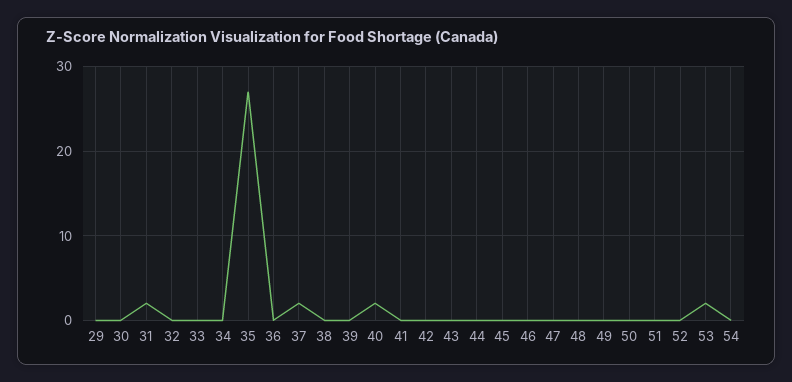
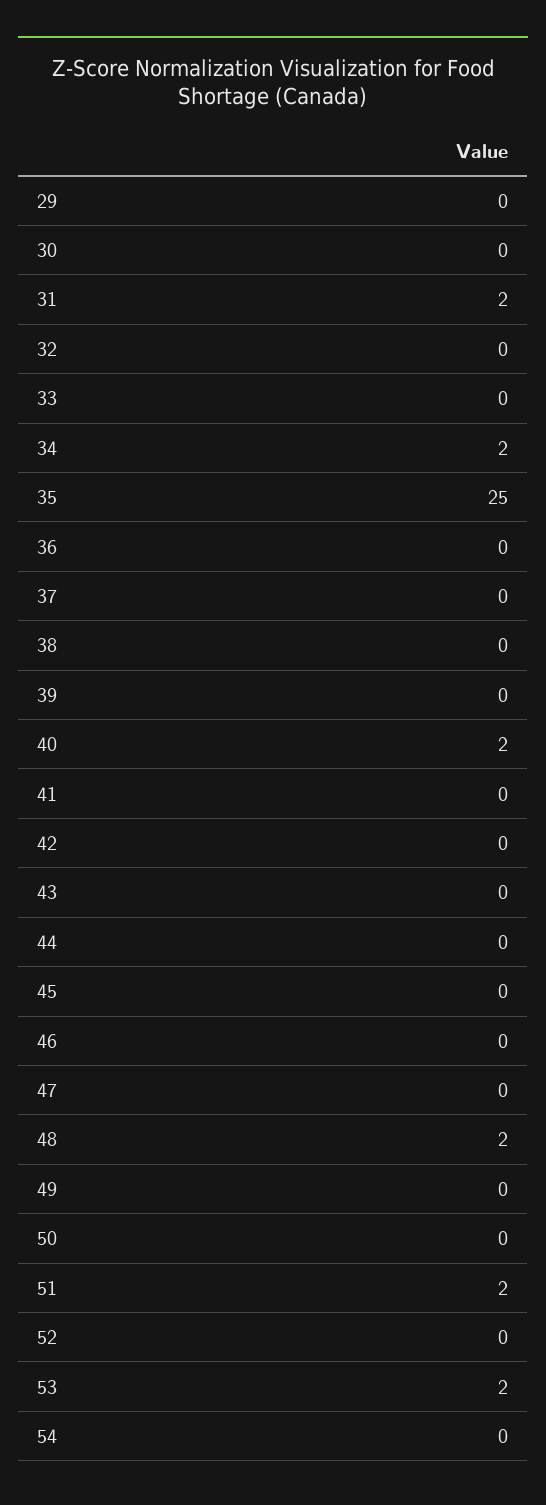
  {
    "29": 0,
    "30": 0,
    "31": 2,
    "32": 0,
    "33": 0,
-   "34": 0,
+   "34": 2,
-   "35": 27,
+   "35": 25,
    "36": 0,
-   "37": 2,
+   "37": 0,
    "38": 0,
    "39": 0,
    "40": 2,
    "41": 0,
    "42": 0,
    "43": 0,
    "44": 0,
    "45": 0,
    "46": 0,
    "47": 0,
-   "48": 0,
+   "48": 2,
    "49": 0,
    "50": 0,
-   "51": 0,
+   "51": 2,
    "52": 0,
    "53": 2,
    "54": 0
  }

